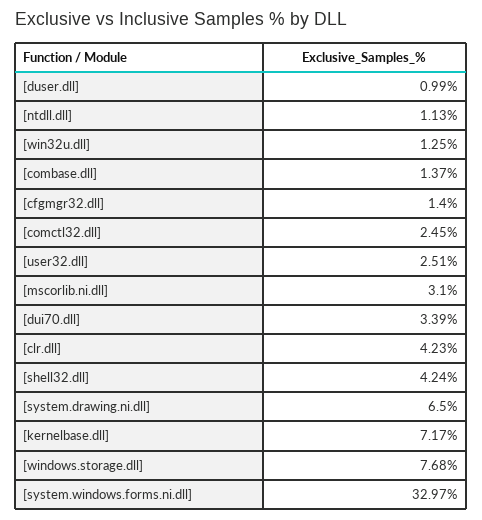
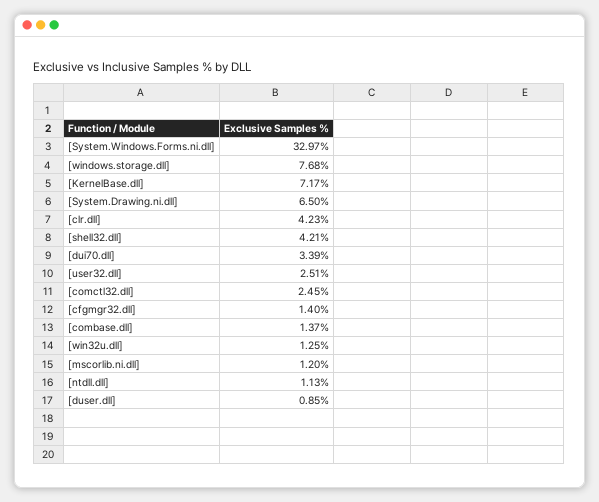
  {
-   "[duser.dll]": 0.99,
+   "[duser.dll]": 0.85,
    "[ntdll.dll]": 1.13,
    "[win32u.dll]": 1.25,
    "[combase.dll]": 1.37,
    "[cfgmgr32.dll]": 1.4,
    "[comctl32.dll]": 2.45,
    "[user32.dll]": 2.51,
-   "[mscorlib.ni.dll]": 3.1,
+   "[mscorlib.ni.dll]": 1.2,
    "[dui70.dll]": 3.39,
    "[clr.dll]": 4.23,
-   "[shell32.dll]": 4.24,
+   "[shell32.dll]": 4.21,
    "[system.drawing.ni.dll]": 6.5,
    "[kernelbase.dll]": 7.17,
    "[windows.storage.dll]": 7.68,
    "[system.windows.forms.ni.dll]": 32.97
  }

